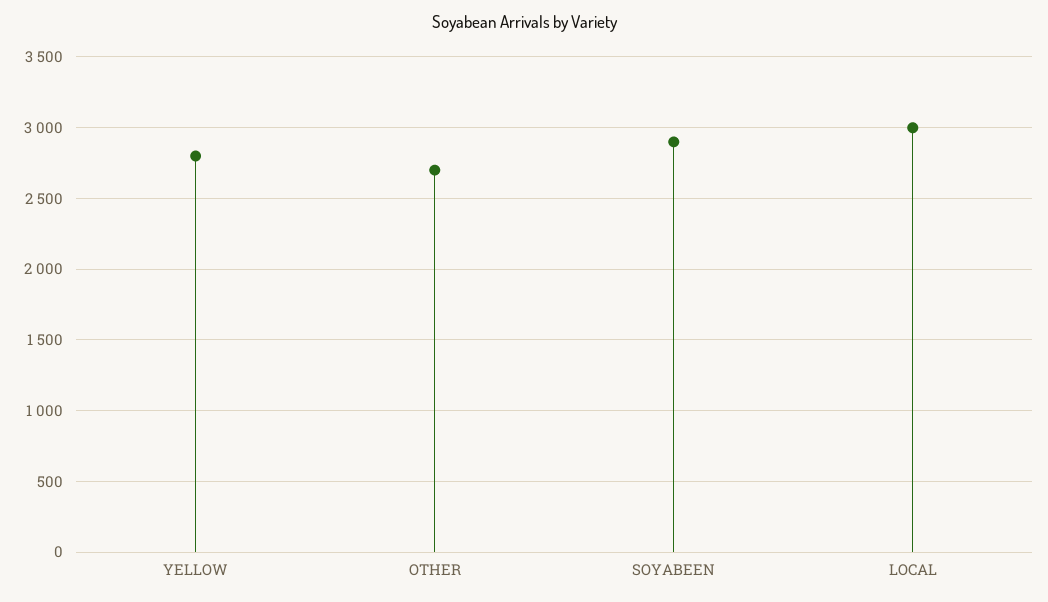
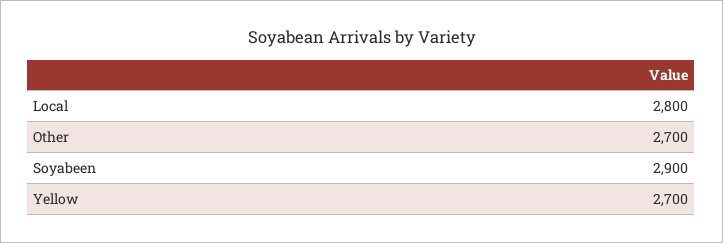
  {
-   "YELLOW": 2800,
+   "YELLOW": 2700,
    "OTHER": 2700,
    "SOYABEEN": 2900,
-   "LOCAL": 3000
+   "LOCAL": 2800
  }

